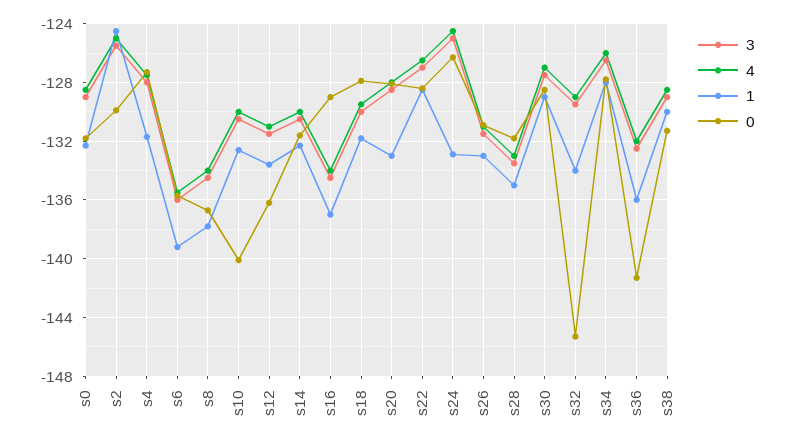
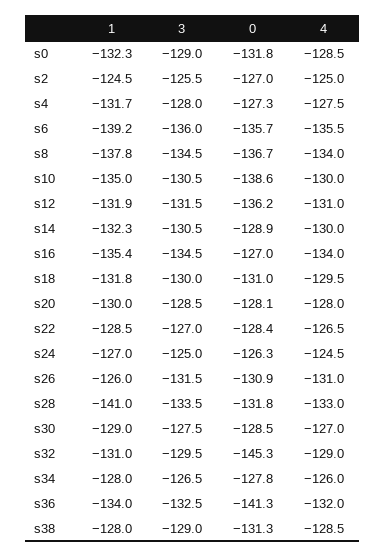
  {
    "3": {
      "s0": -129,
      "s2": -125.5,
      "s4": -128,
      "s6": -136,
      "s8": -134.5,
      "s10": -130.5,
      "s12": -131.5,
      "s14": -130.5,
      "s16": -134.5,
      "s18": -130,
      "s20": -128.5,
      "s22": -127,
      "s24": -125,
      "s26": -131.5,
      "s28": -133.5,
      "s30": -127.5,
      "s32": -129.5,
      "s34": -126.5,
      "s36": -132.5,
      "s38": -129
    },
    "4": {
      "s0": -128.5,
      "s2": -125,
      "s4": -127.5,
      "s6": -135.5,
      "s8": -134,
      "s10": -130,
      "s12": -131,
      "s14": -130,
      "s16": -134,
      "s18": -129.5,
      "s20": -128,
      "s22": -126.5,
      "s24": -124.5,
      "s26": -131,
      "s28": -133,
      "s30": -127,
      "s32": -129,
      "s34": -126,
      "s36": -132,
      "s38": -128.5
    },
    "1": {
      "s0": -132.3,
      "s2": -124.5,
      "s4": -131.7,
      "s6": -139.2,
      "s8": -137.8,
-     "s10": -132.5,
+     "s10": -135,
-     "s12": -133.5,
+     "s12": -131.9,
      "s14": -132.3,
-     "s16": -137,
+     "s16": -135.4,
      "s18": -131.8,
-     "s20": -133,
+     "s20": -130,
      "s22": -128.5,
-     "s24": -133,
+     "s24": -127,
-     "s26": -133,
+     "s26": -126,
-     "s28": -135,
+     "s28": -141,
      "s30": -129,
-     "s32": -134,
+     "s32": -131,
      "s34": -128,
-     "s36": -136,
+     "s36": -134,
-     "s38": -130
+     "s38": -128
    },
    "0": {
      "s0": -131.8,
-     "s2": -130,
+     "s2": -127,
      "s4": -127.3,
      "s6": -135.7,
      "s8": -136.7,
-     "s10": -140,
+     "s10": -138.6,
      "s12": -136.2,
-     "s14": -131.5,
+     "s14": -128.9,
-     "s16": -129,
+     "s16": -127,
-     "s18": -128,
+     "s18": -131,
      "s20": -128.1,
      "s22": -128.4,
      "s24": -126.3,
      "s26": -130.9,
      "s28": -131.8,
      "s30": -128.5,
      "s32": -145.3,
      "s34": -127.8,
      "s36": -141.3,
      "s38": -131.3
    }
  }

